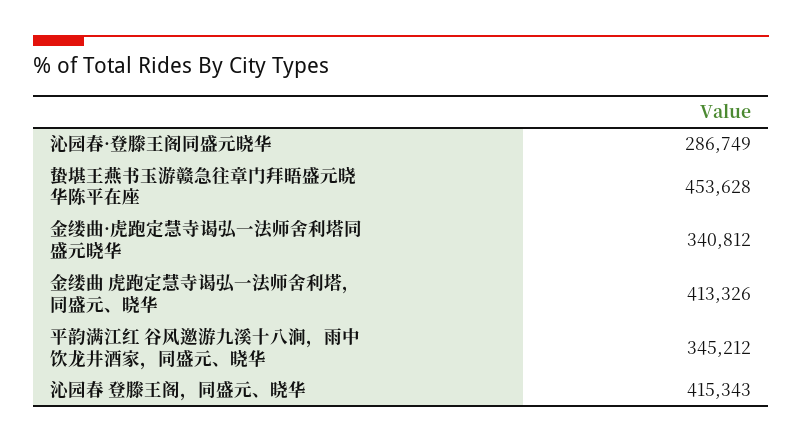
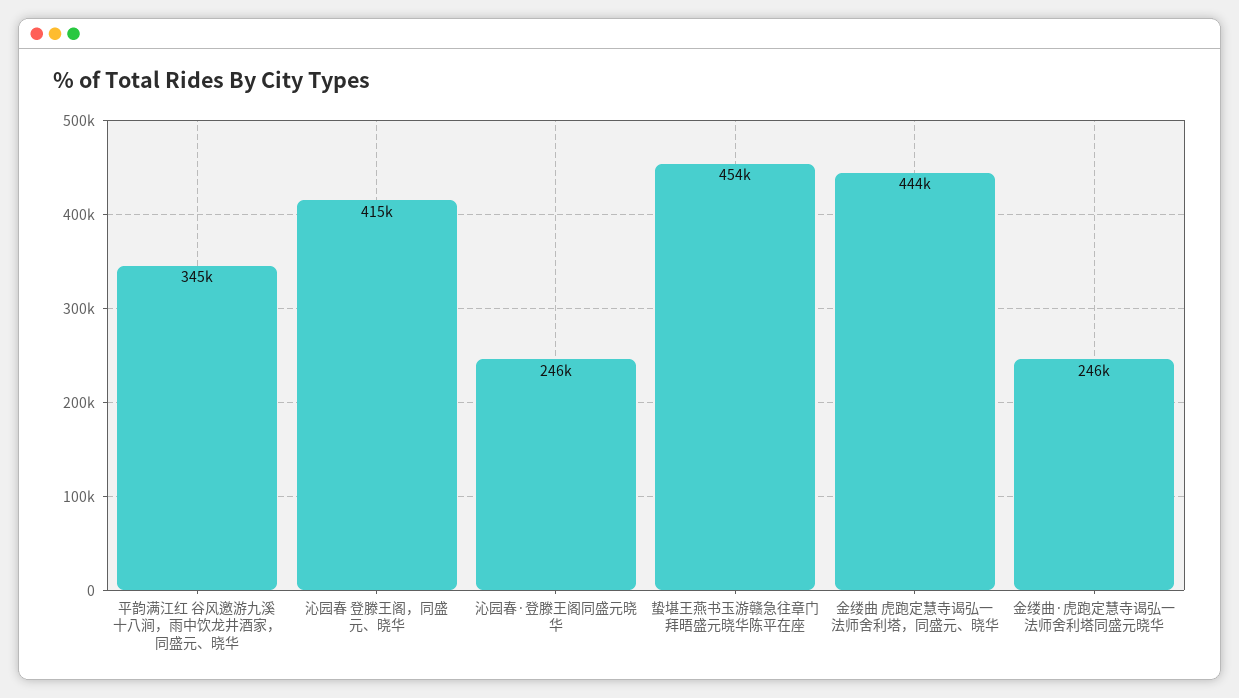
  {
-   "沁园春·登滕王阁同盛元晓华": 286749,
+   "沁园春·登滕王阁同盛元晓华": 246000,
    "蛰堪王燕书玉游赣急往章门拜晤盛元晓华陈平在座": 453628,
-   "金缕曲·虎跑定慧寺谒弘一法师舍利塔同盛元晓华": 340812,
+   "金缕曲·虎跑定慧寺谒弘一法师舍利塔同盛元晓华": 246000,
-   "金缕曲 虎跑定慧寺谒弘一法师舍利塔，同盛元、晓华": 413326,
+   "金缕曲 虎跑定慧寺谒弘一法师舍利塔，同盛元、晓华": 444000,
    "平韵满江红 谷风邀游九溪十八涧，雨中饮龙井酒家，同盛元、晓华": 345212,
    "沁园春 登滕王阁，同盛元、晓华": 415343
  }

